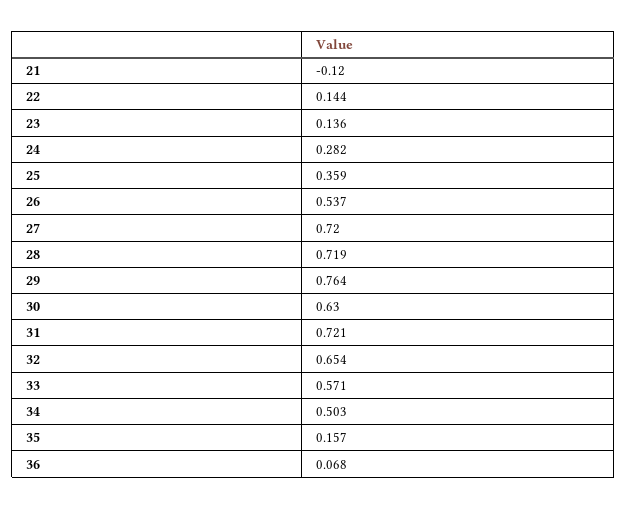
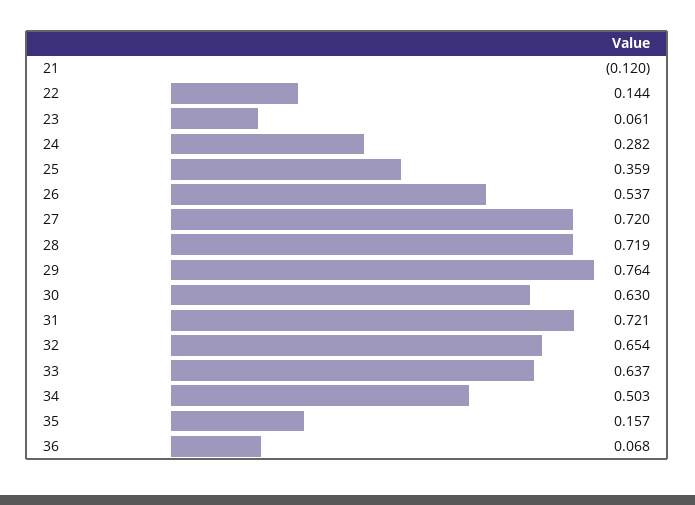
  {
    "21": -0.12,
    "22": 0.144,
-   "23": 0.136,
+   "23": 0.061,
    "24": 0.282,
    "25": 0.359,
    "26": 0.537,
    "27": 0.72,
    "28": 0.719,
    "29": 0.764,
    "30": 0.63,
    "31": 0.721,
    "32": 0.654,
-   "33": 0.571,
+   "33": 0.637,
    "34": 0.503,
    "35": 0.157,
    "36": 0.068
  }

